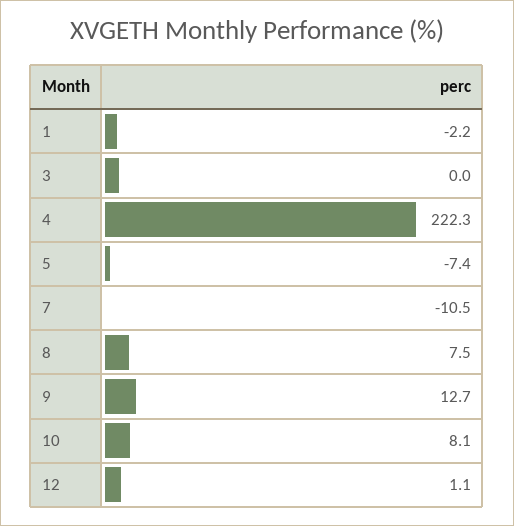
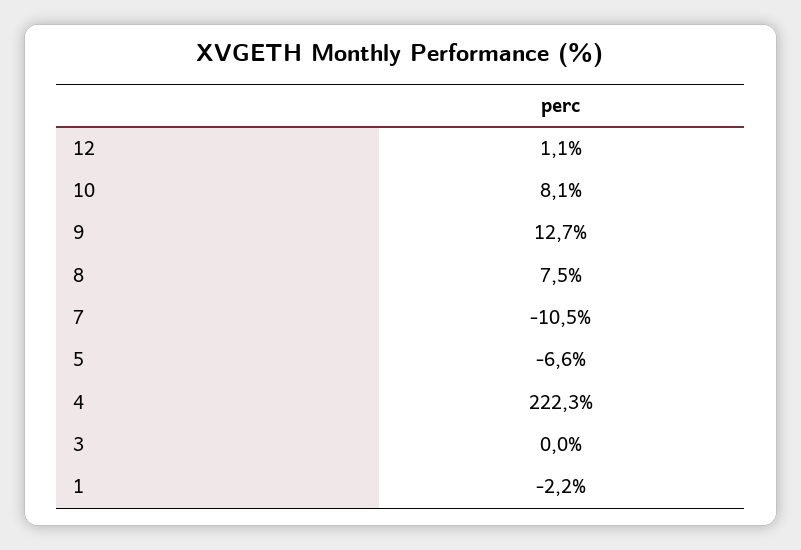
  {
    "1": -2.2,
    "3": 0,
    "4": 222.3,
-   "5": -7.4,
+   "5": -6.6,
    "7": -10.5,
    "8": 7.5,
    "9": 12.7,
    "10": 8.1,
    "12": 1.1
  }

